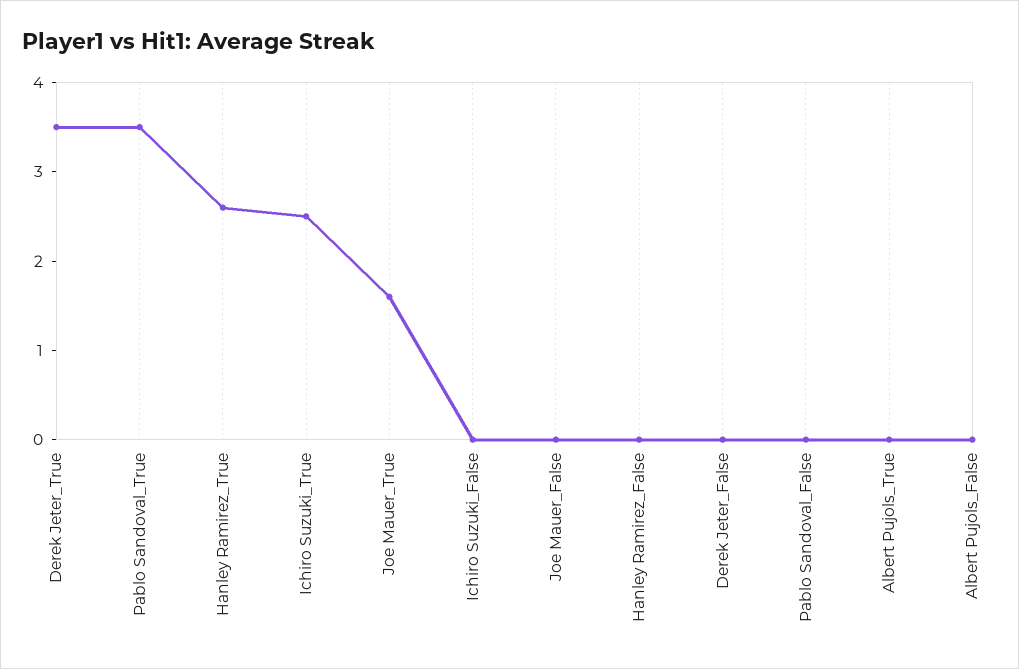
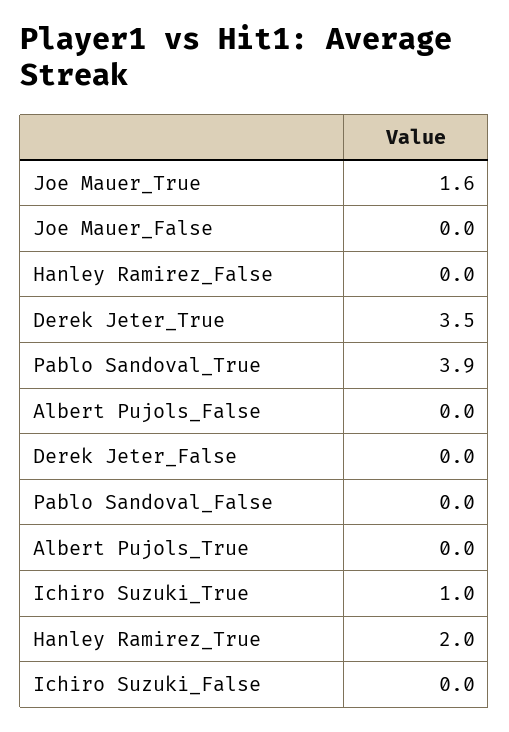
  {
    "Derek Jeter_True": 3.5,
-   "Pablo Sandoval_True": 3.5,
+   "Pablo Sandoval_True": 3.9,
-   "Hanley Ramirez_True": 2.6,
+   "Hanley Ramirez_True": 2,
-   "Ichiro Suzuki_True": 2.5,
+   "Ichiro Suzuki_True": 1,
    "Joe Mauer_True": 1.6,
    "Ichiro Suzuki_False": 0,
    "Joe Mauer_False": 0,
    "Hanley Ramirez_False": 0,
    "Derek Jeter_False": 0,
    "Pablo Sandoval_False": 0,
    "Albert Pujols_True": 0,
    "Albert Pujols_False": 0
  }

